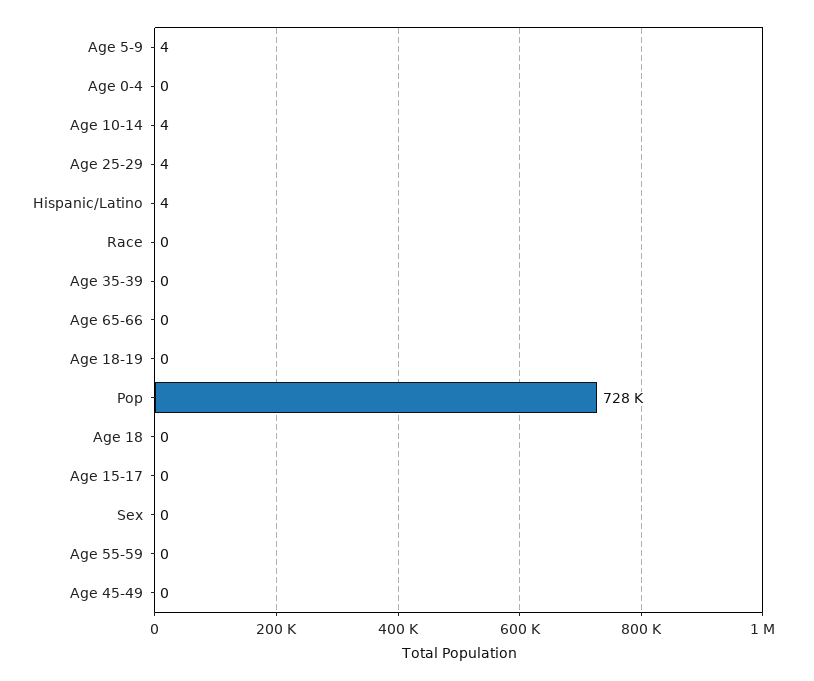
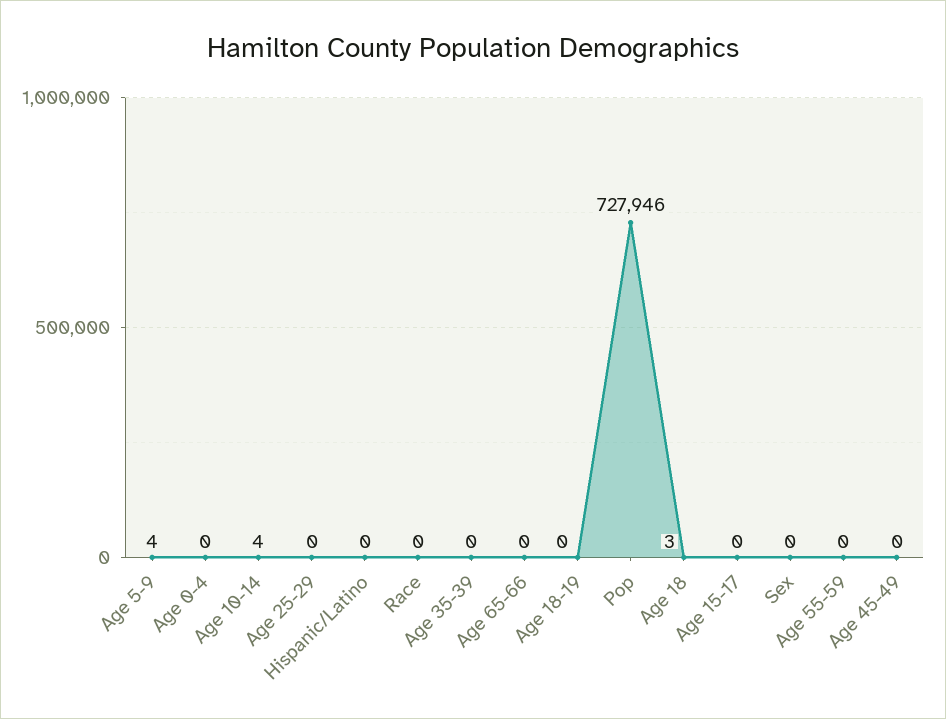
  {
    "Age 5-9": 4,
    "Age 0-4": 0,
    "Age 10-14": 4,
-   "Age 25-29": 4,
+   "Age 25-29": 0,
-   "Hispanic/Latino": 4,
+   "Hispanic/Latino": 0,
    "Race": 0,
    "Age 35-39": 0,
    "Age 65-66": 0,
    "Age 18-19": 0,
    "Pop": 727946,
-   "Age 18": 0,
+   "Age 18": 3,
    "Age 15-17": 0,
    "Sex": 0,
    "Age 55-59": 0,
    "Age 45-49": 0
  }

